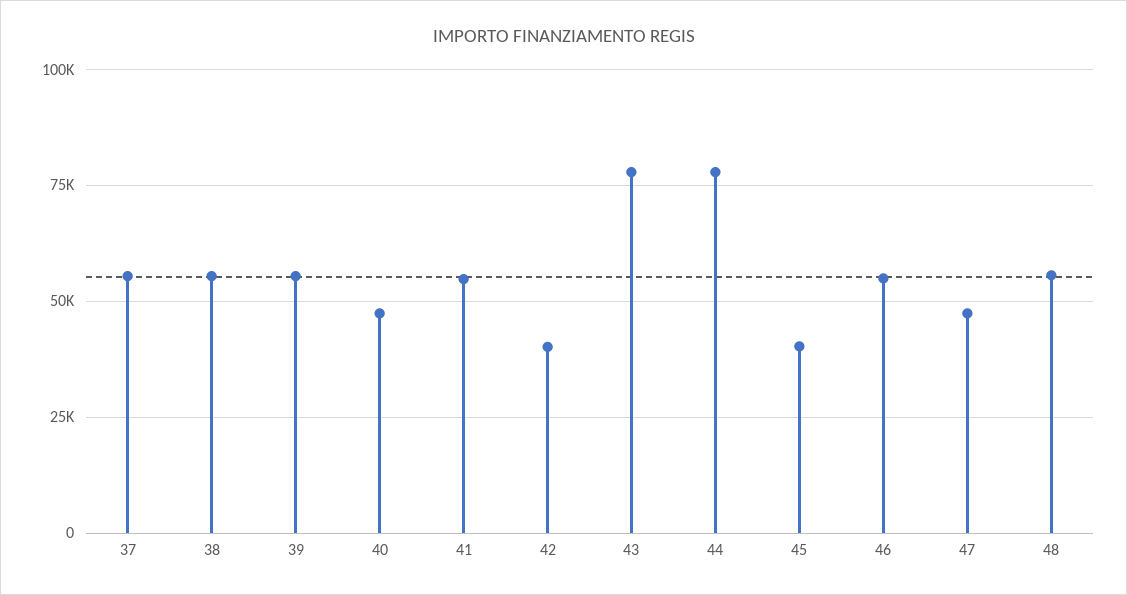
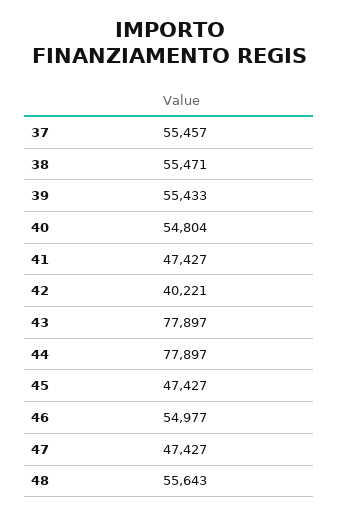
  {
    "37": 55457,
    "38": 55471,
    "39": 55433,
-   "40": 47500,
+   "40": 54804,
-   "41": 55000,
+   "41": 47427,
    "42": 40221,
    "43": 77897,
    "44": 77897,
-   "45": 40000,
+   "45": 47427,
    "46": 54977,
    "47": 47427,
    "48": 55643
  }

